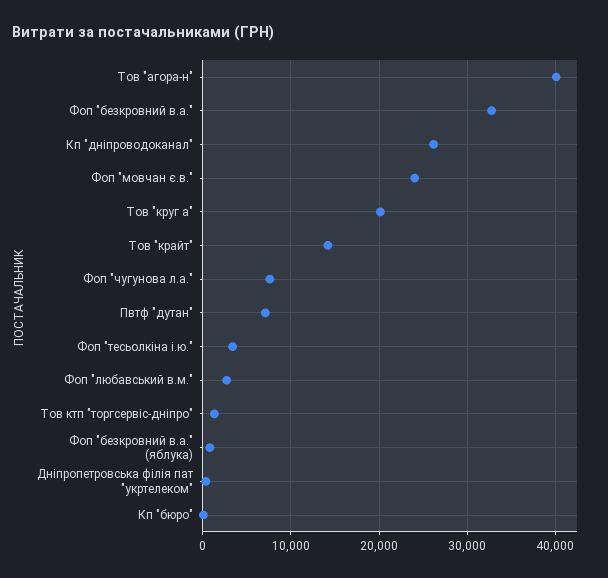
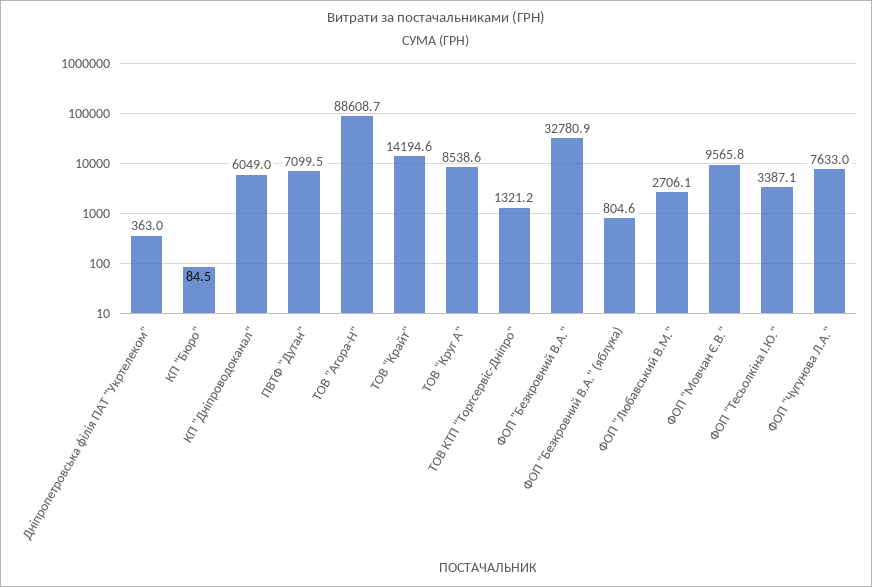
  {
-   "Тов \"агора-н\"": 40000,
+   "Тов \"агора-н\"": 88608.7,
    "Фоп \"безкровний в.а.\"": 32780.9,
-   "Кп \"дніпроводоканал\"": 26000,
+   "Кп \"дніпроводоканал\"": 6049,
-   "Фоп \"мовчан є.в.\"": 24000,
+   "Фоп \"мовчан є.в.\"": 9565.8,
-   "Тов \"круг а\"": 20000,
+   "Тов \"круг а\"": 8538.6,
    "Тов \"крайт\"": 14194.6,
    "Фоп \"чугунова л.а.\"": 7633,
    "Пвтф \"дутан\"": 7099.5,
    "Фоп \"тесьолкіна і.ю.\"": 3387.1,
    "Фоп \"любавський в.м.\"": 2706.1,
    "Тов ктп \"торгсервіс-дніпро\"": 1321.2,
    "Фоп \"безкровний в.а.\" (яблука)": 804.6,
    "Дніпропетровська філія пат \"укртелеком\"": 363,
    "Кп \"бюро\"": 84.5
  }

